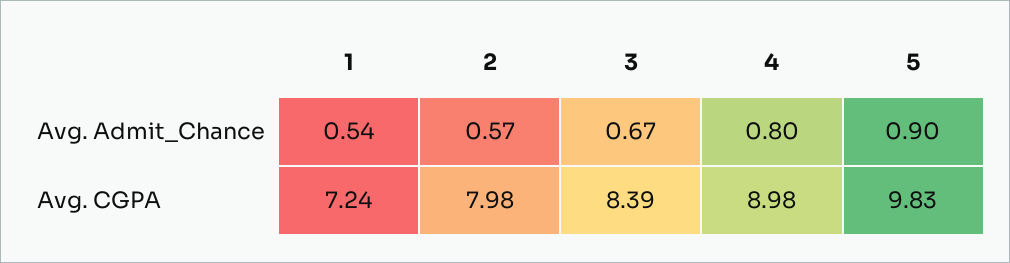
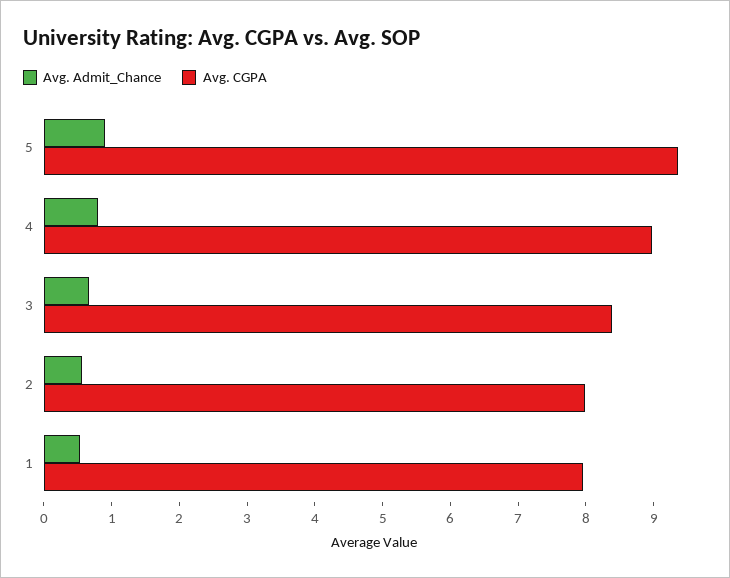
  {
    "Avg. Admit_Chance": {
      "1": 0.54,
      "2": 0.57,
      "3": 0.67,
      "4": 0.8,
      "5": 0.9
    },
    "Avg. CGPA": {
-     "1": 7.24,
+     "1": 8,
      "2": 7.98,
      "3": 8.39,
      "4": 8.98,
-     "5": 9.83
+     "5": 9.4
    }
  }

